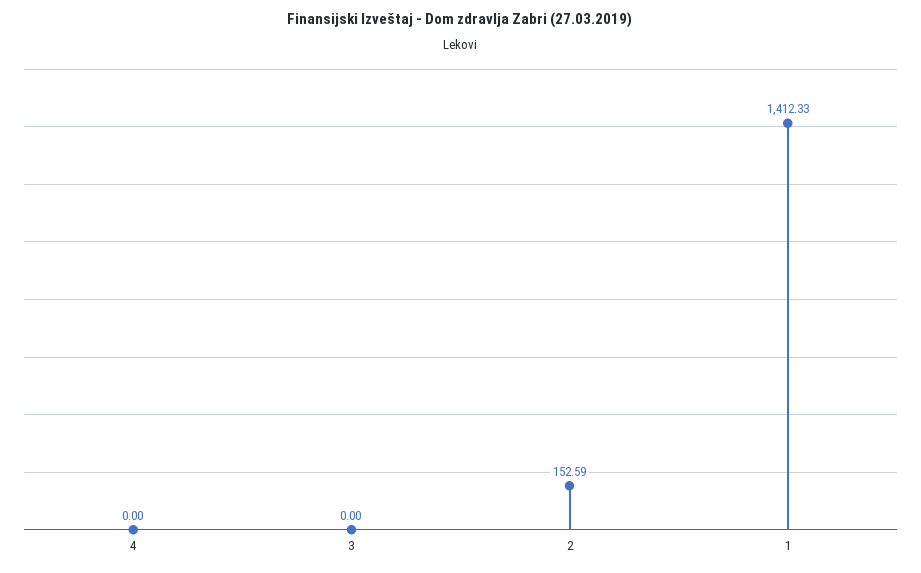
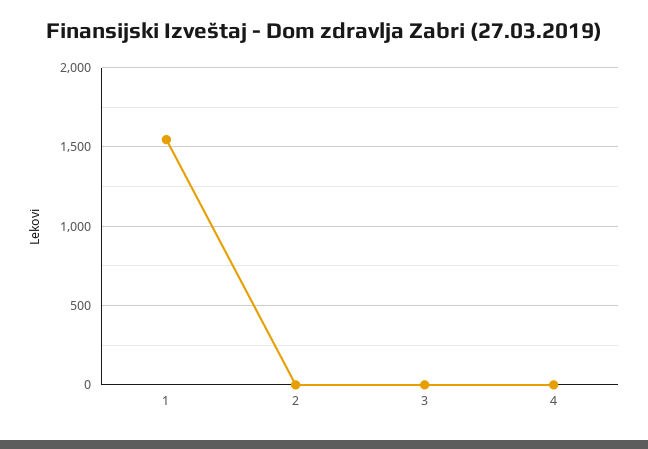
  {
    "4": 0,
    "3": 0,
-   "2": 152.59,
+   "2": 0,
-   "1": 1412.33
+   "1": 1550
  }

